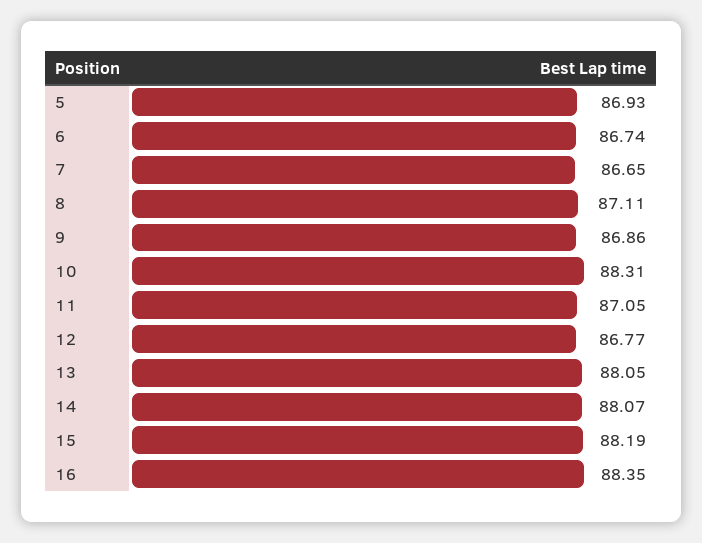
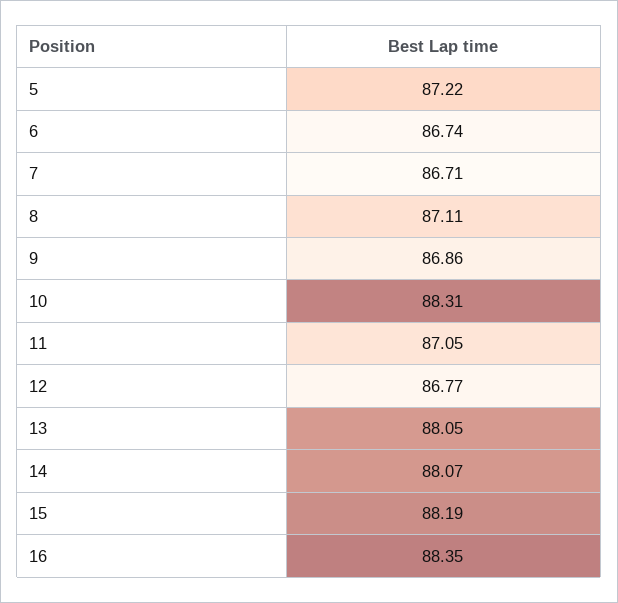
  {
-   "5": 86.93,
+   "5": 87.22,
    "6": 86.74,
-   "7": 86.65,
+   "7": 86.71,
    "8": 87.11,
    "9": 86.86,
    "10": 88.31,
    "11": 87.05,
    "12": 86.77,
    "13": 88.05,
    "14": 88.07,
    "15": 88.19,
    "16": 88.35
  }

